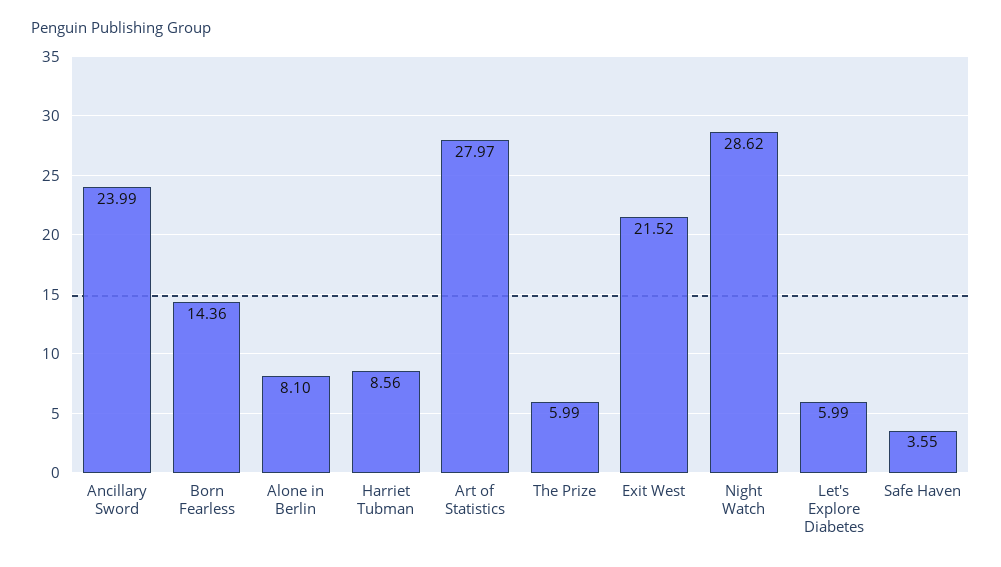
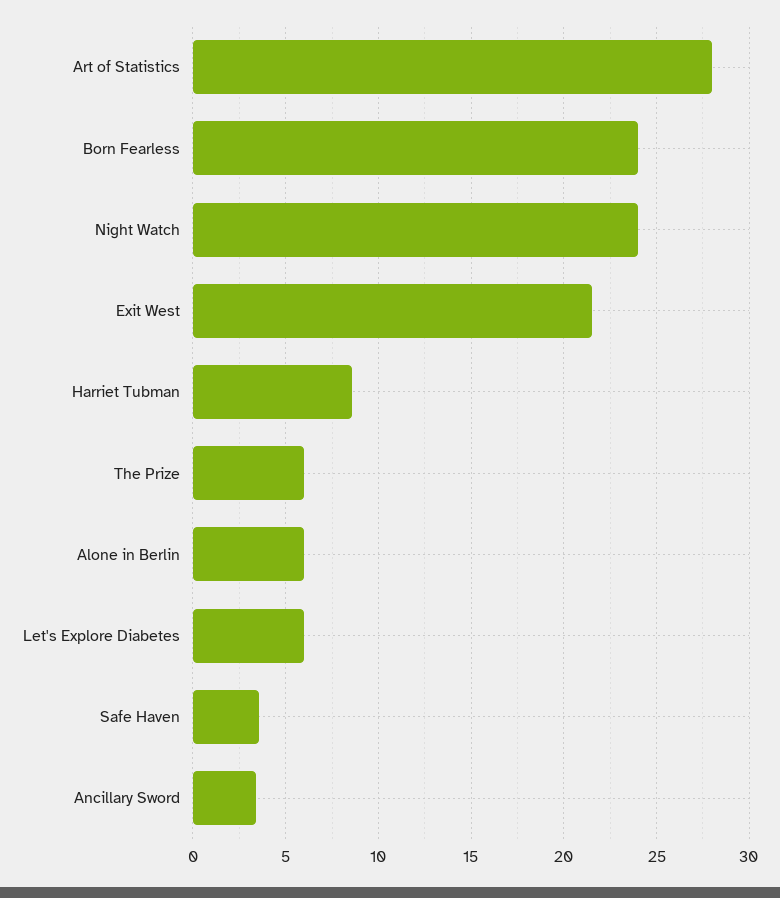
  {
-   "Ancillary Sword": 23.99,
+   "Ancillary Sword": 3.5,
-   "Born Fearless": 14.36,
+   "Born Fearless": 24,
-   "Alone in Berlin": 8.1,
+   "Alone in Berlin": 6,
    "Harriet Tubman": 8.56,
    "Art of Statistics": 27.97,
    "The Prize": 5.99,
    "Exit West": 21.52,
-   "Night Watch": 28.62,
+   "Night Watch": 24,
    "Let's Explore Diabetes": 5.99,
    "Safe Haven": 3.55
  }

